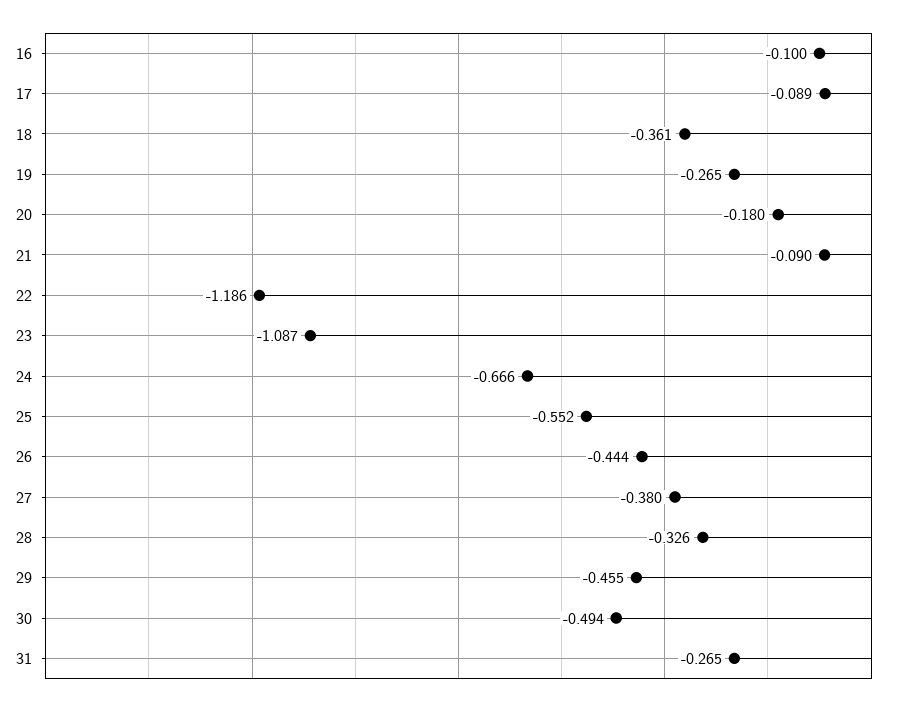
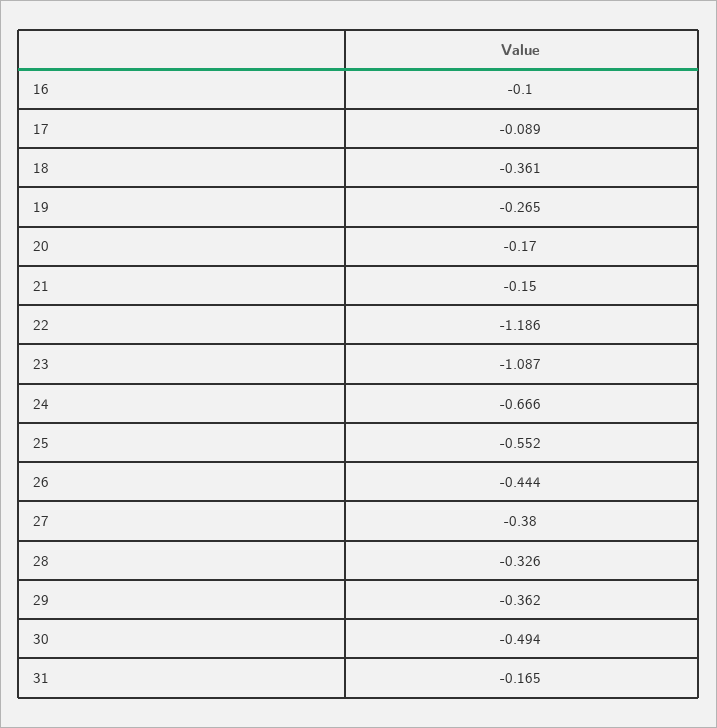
  {
    "16": -0.1,
    "17": -0.089,
    "18": -0.361,
    "19": -0.265,
-   "20": -0.18,
+   "20": -0.17,
-   "21": -0.09,
+   "21": -0.15,
    "22": -1.186,
    "23": -1.087,
    "24": -0.666,
    "25": -0.552,
    "26": -0.444,
    "27": -0.38,
    "28": -0.326,
-   "29": -0.455,
+   "29": -0.362,
    "30": -0.494,
-   "31": -0.265
+   "31": -0.165
  }

